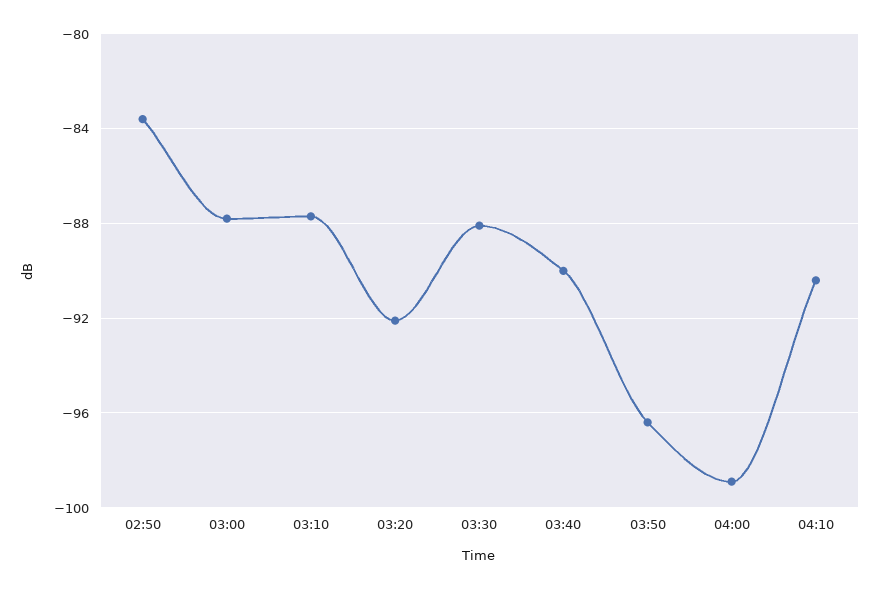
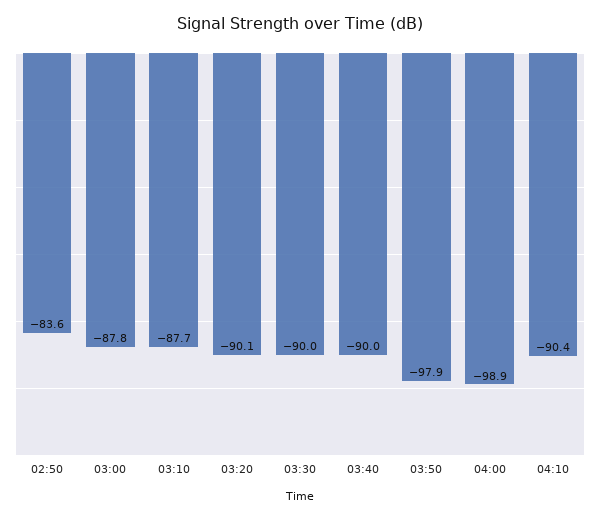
  {
    "02:50": -83.6,
    "03:00": -87.8,
    "03:10": -87.7,
-   "03:20": -92,
+   "03:20": -90.1,
-   "03:30": -88,
+   "03:30": -90,
    "03:40": -90,
-   "03:50": -96.5,
+   "03:50": -97.9,
    "04:00": -98.9,
    "04:10": -90.4
  }

